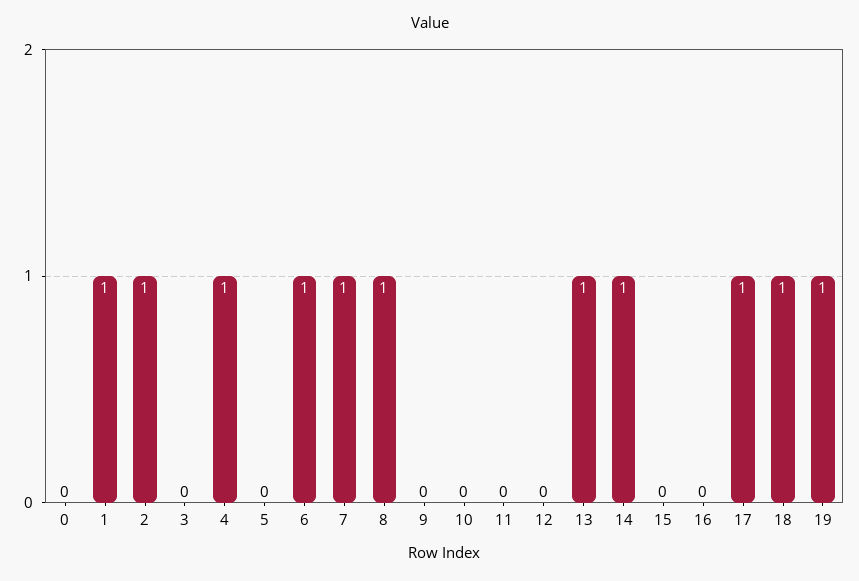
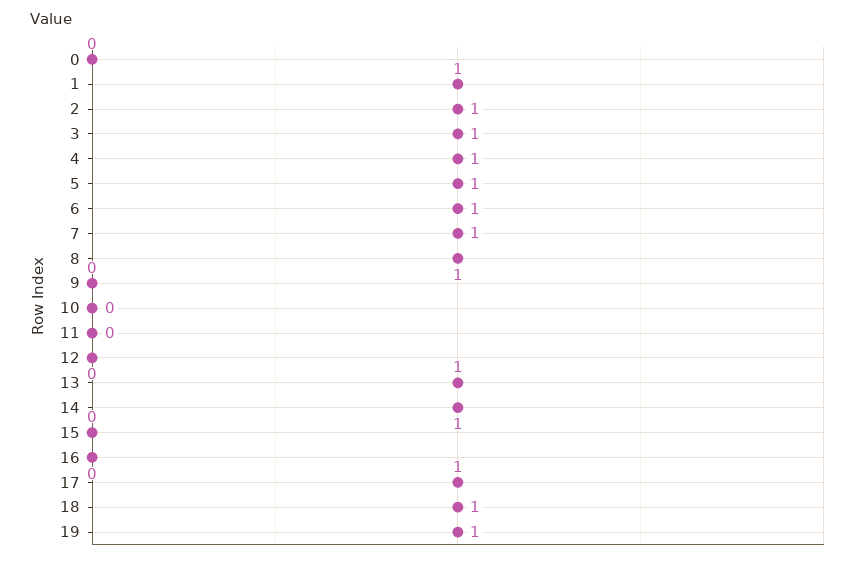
  {
    "0": 0,
    "1": 1,
    "2": 1,
-   "3": 0,
+   "3": 1,
    "4": 1,
-   "5": 0,
+   "5": 1,
    "6": 1,
    "7": 1,
    "8": 1,
    "9": 0,
    "10": 0,
    "11": 0,
    "12": 0,
    "13": 1,
    "14": 1,
    "15": 0,
    "16": 0,
    "17": 1,
    "18": 1,
    "19": 1
  }

